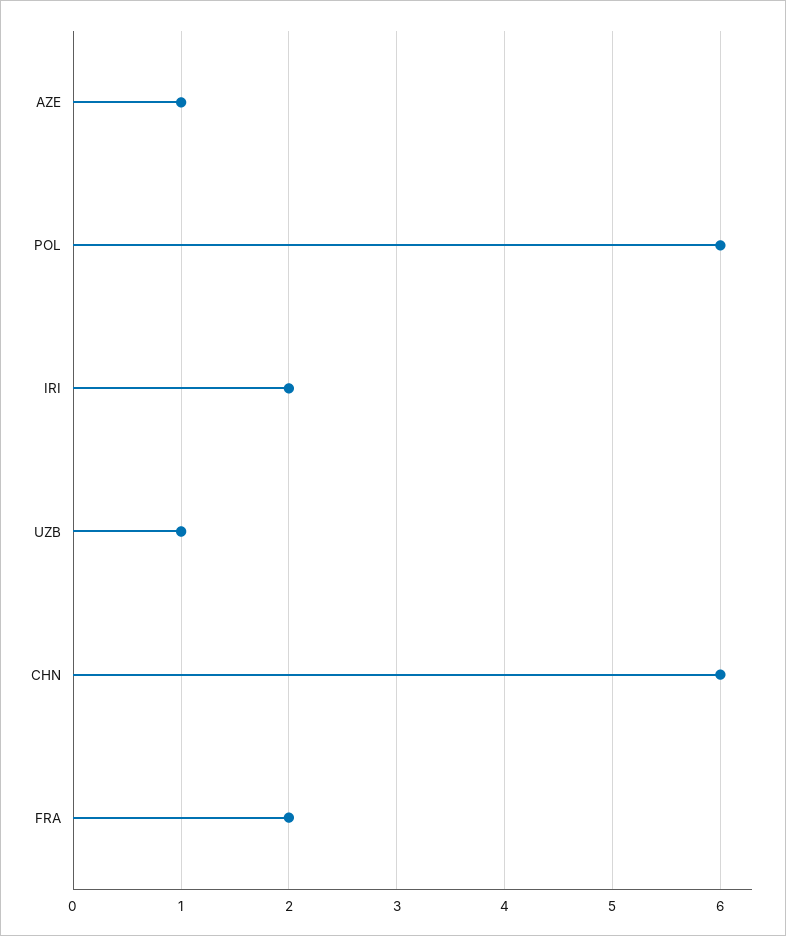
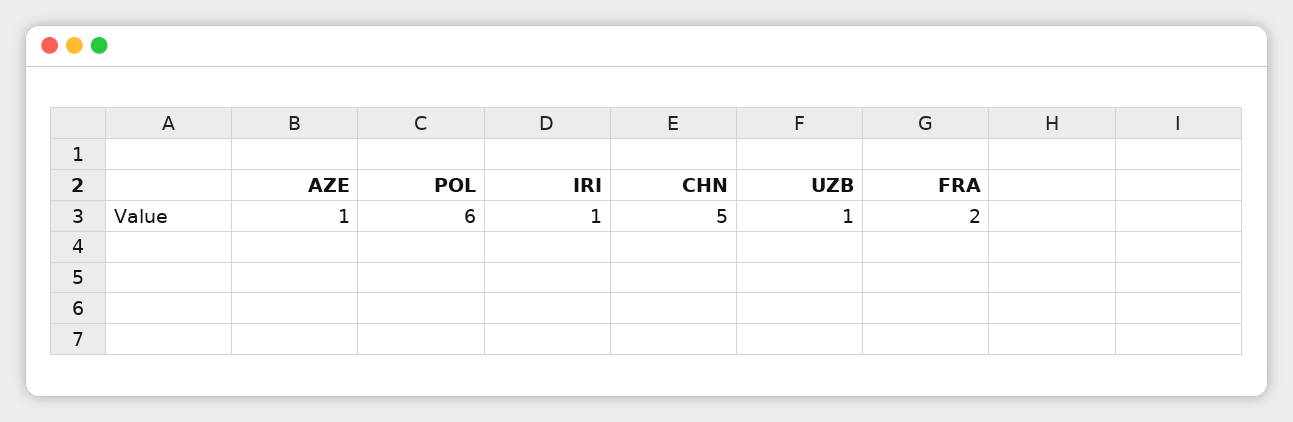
  {
    "AZE": 1,
    "POL": 6,
-   "IRI": 2,
+   "IRI": 1,
    "UZB": 1,
-   "CHN": 6,
+   "CHN": 5,
    "FRA": 2
  }

